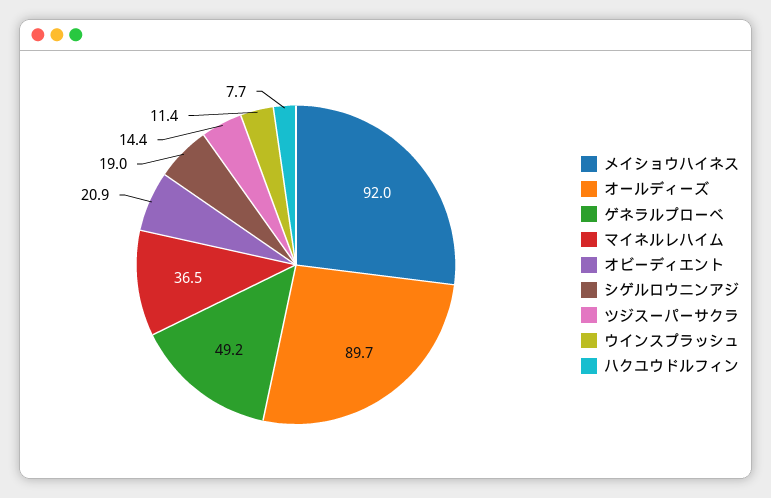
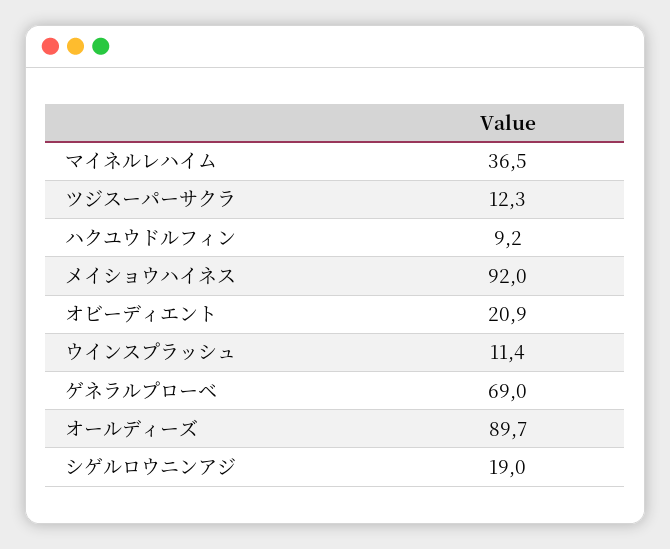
  {
    "メイショウハイネス": 92,
    "オールディーズ": 89.7,
-   "ゲネラルプローベ": 49.2,
+   "ゲネラルプローベ": 69,
    "マイネルレハイム": 36.5,
    "オビーディエント": 20.9,
    "シゲルロウニンアジ": 19,
-   "ツジスーパーサクラ": 14.4,
+   "ツジスーパーサクラ": 12.3,
    "ウインスプラッシュ": 11.4,
-   "ハクユウドルフィン": 7.7
+   "ハクユウドルフィン": 9.2
  }

